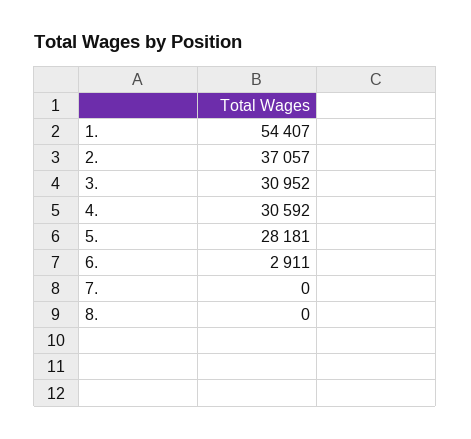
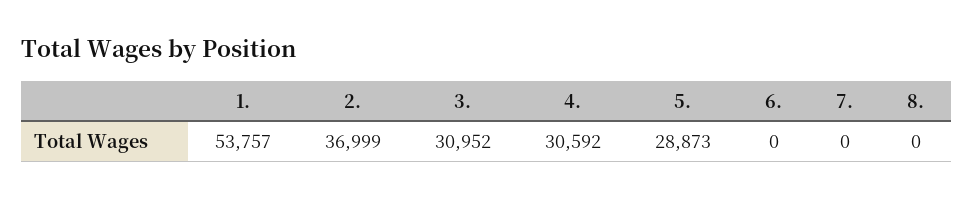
  {
-   "1.": 54407,
+   "1.": 53757,
-   "2.": 37057,
+   "2.": 36999,
    "3.": 30952,
    "4.": 30592,
-   "5.": 28181,
+   "5.": 28873,
-   "6.": 2911,
+   "6.": 0,
    "7.": 0,
    "8.": 0
  }

